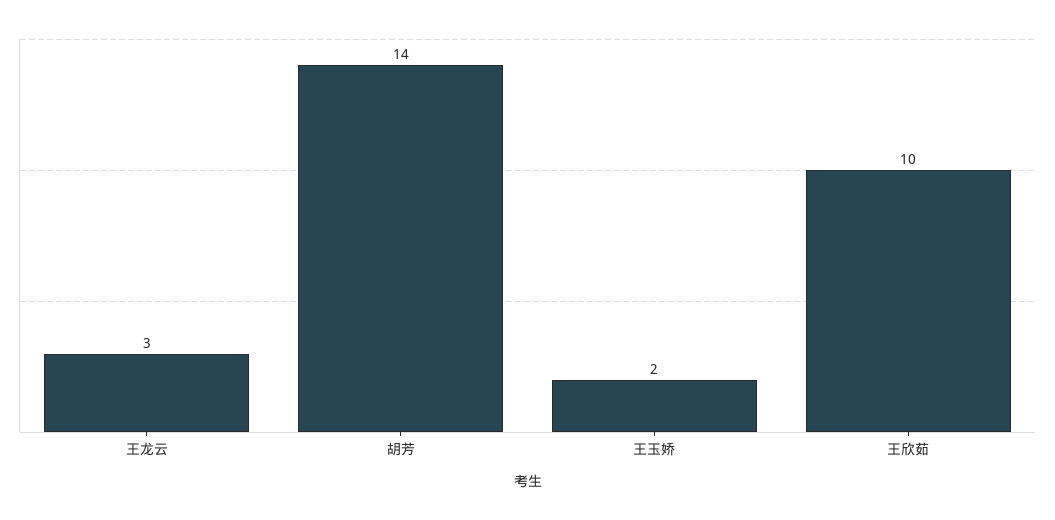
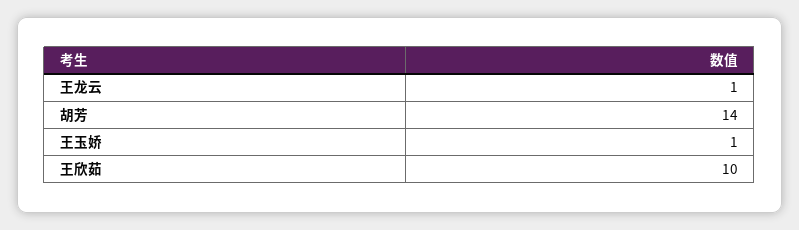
  {
-   "王龙云": 3,
+   "王龙云": 1,
    "胡芳": 14,
-   "王玉娇": 2,
+   "王玉娇": 1,
    "王欣茹": 10
  }

